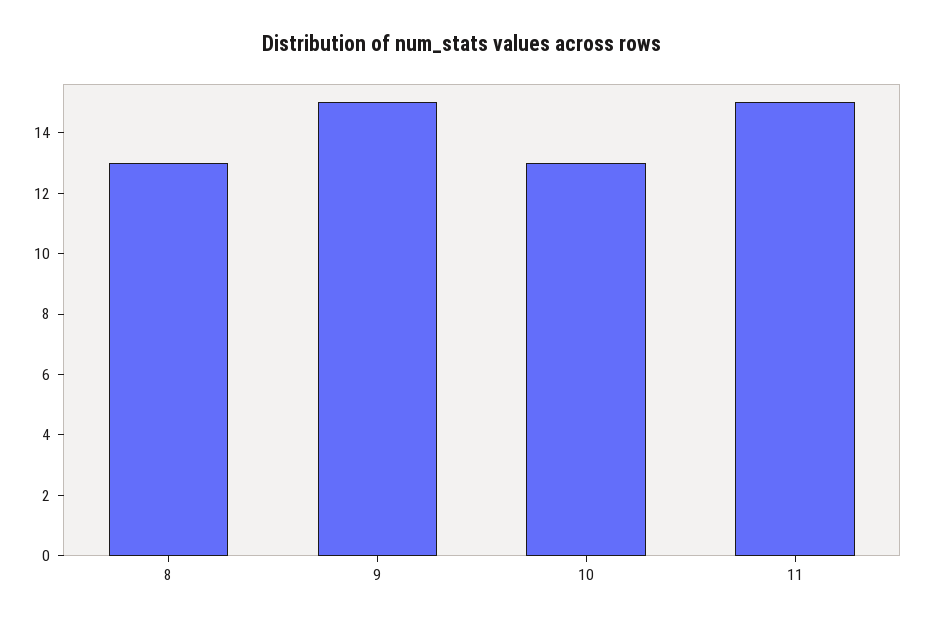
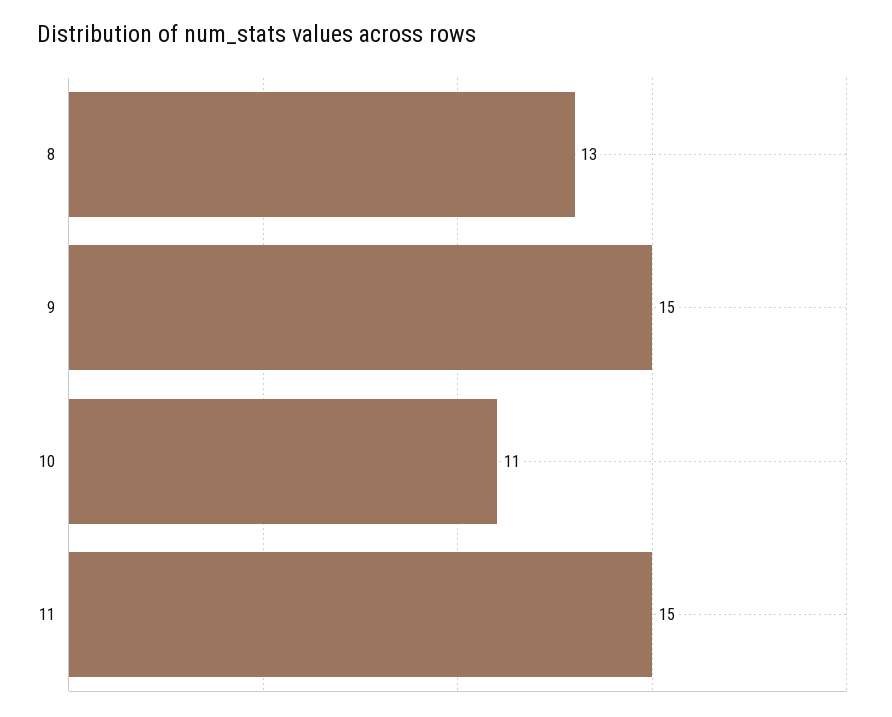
  {
    "8": 13,
    "9": 15,
-   "10": 13,
+   "10": 11,
    "11": 15
  }

